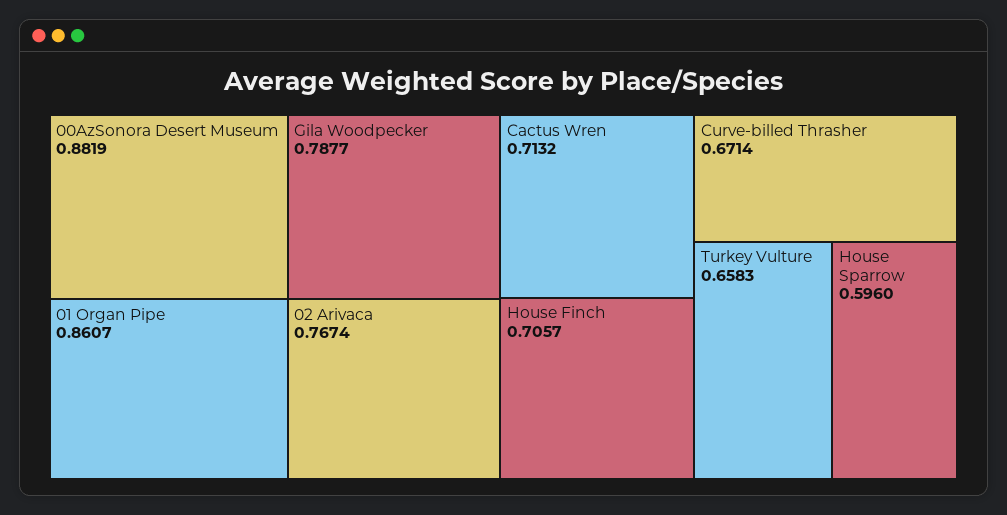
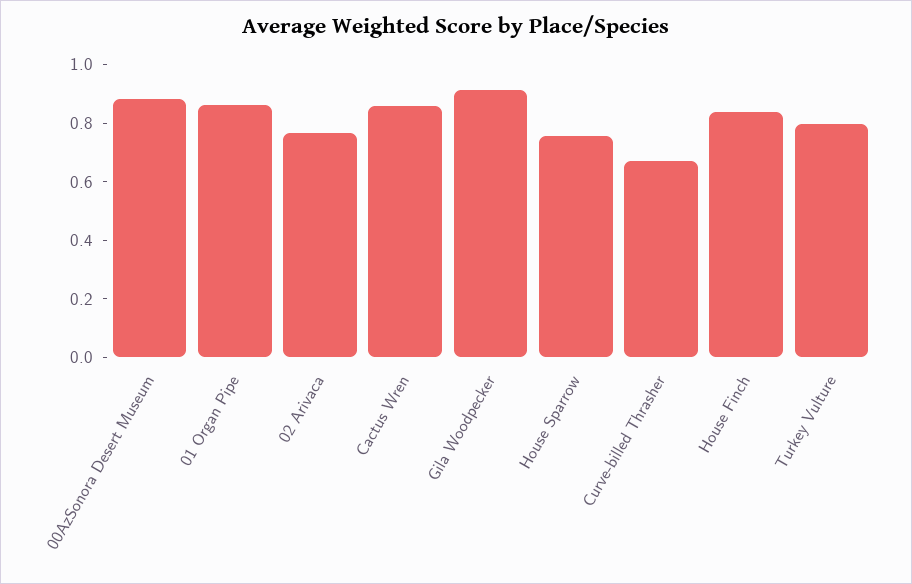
  {
    "00AzSonora Desert Museum": 0.8819,
    "01 Organ Pipe": 0.8607,
-   "Gila Woodpecker": 0.7877,
+   "Gila Woodpecker": 0.9,
    "02 Arivaca": 0.7674,
-   "Cactus Wren": 0.7132,
+   "Cactus Wren": 0.85,
-   "House Finch": 0.7057,
+   "House Finch": 0.85,
    "Curve-billed Thrasher": 0.6714,
-   "Turkey Vulture": 0.6583,
+   "Turkey Vulture": 0.8,
-   "House Sparrow": 0.596
+   "House Sparrow": 0.75
  }

